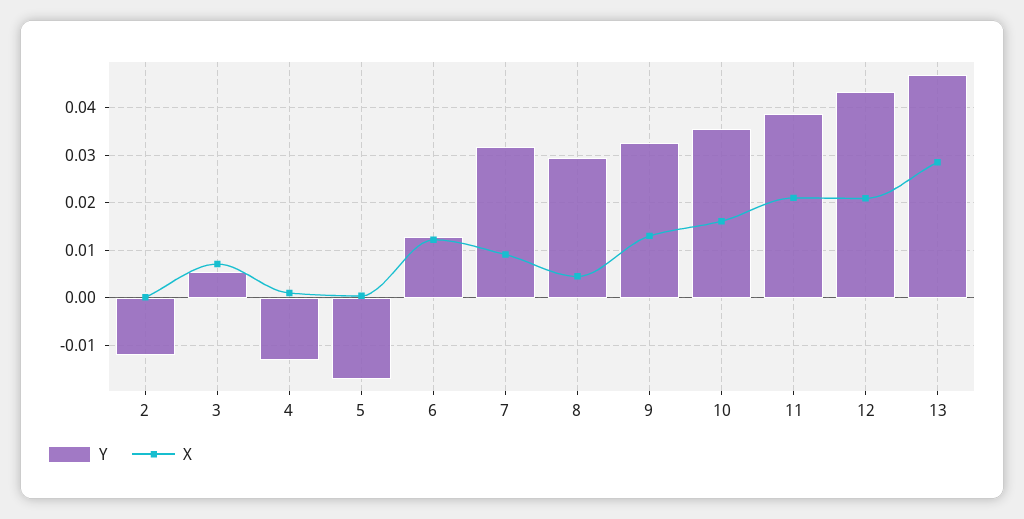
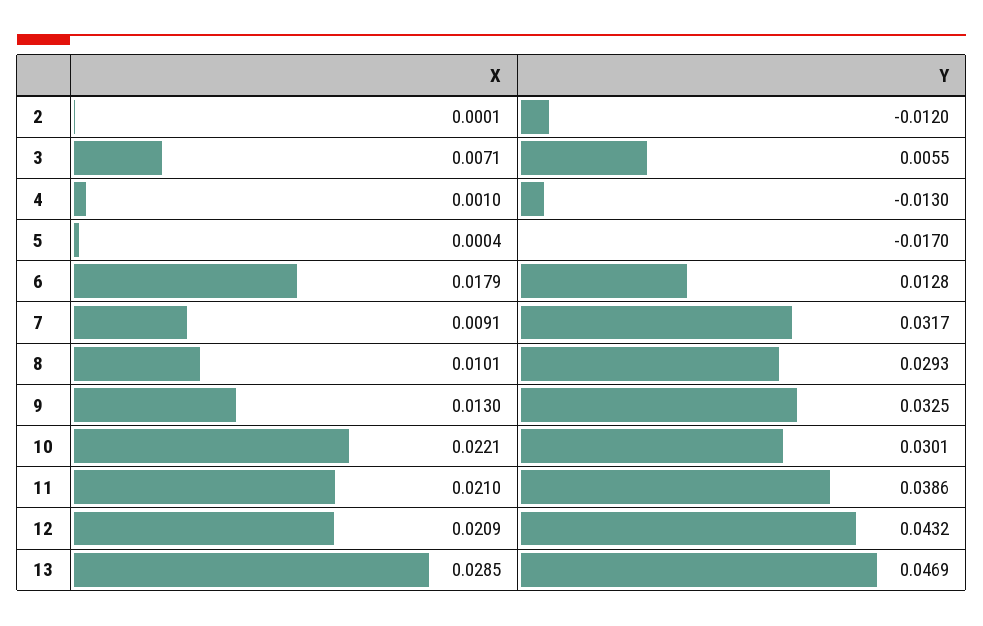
  {
    "Y": {
      "2": -0.012,
      "3": 0.0055,
      "4": -0.013,
      "5": -0.017,
      "6": 0.0128,
      "7": 0.0317,
      "8": 0.0293,
      "9": 0.0325,
-     "10": 0.036,
+     "10": 0.0301,
      "11": 0.0386,
      "12": 0.0432,
      "13": 0.0469
    },
    "X": {
      "2": 0.0001,
      "3": 0.0071,
      "4": 0.001,
      "5": 0.0004,
-     "6": 0.012,
+     "6": 0.0179,
      "7": 0.0091,
-     "8": 0.004,
+     "8": 0.0101,
      "9": 0.013,
-     "10": 0.016,
+     "10": 0.0221,
      "11": 0.021,
      "12": 0.0209,
      "13": 0.0285
    }
  }

